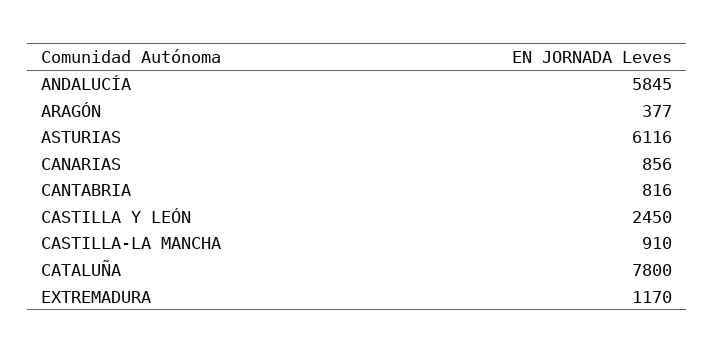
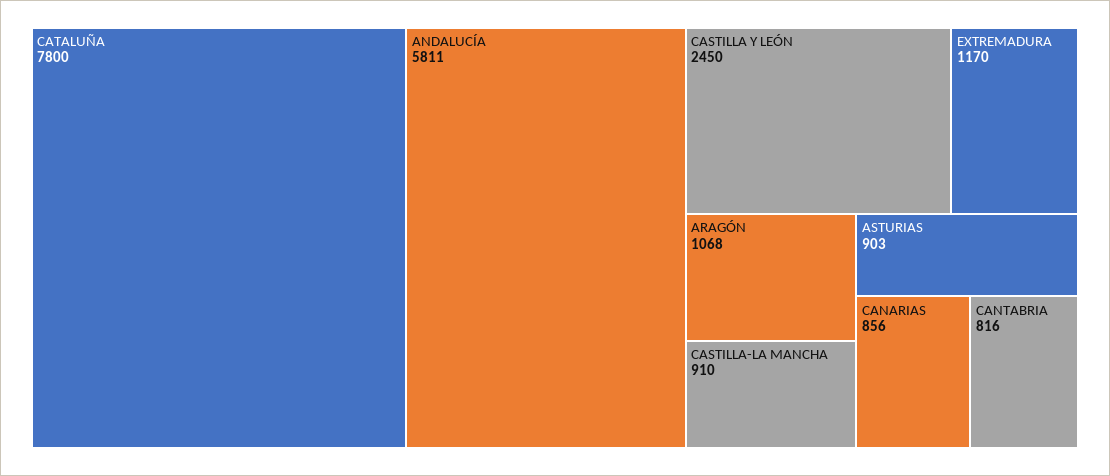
  {
-   "ANDALUCÍA": 5845,
+   "ANDALUCÍA": 5811,
-   "ARAGÓN": 377,
+   "ARAGÓN": 1068,
-   "ASTURIAS": 6116,
+   "ASTURIAS": 903,
    "CANARIAS": 856,
    "CANTABRIA": 816,
    "CASTILLA Y LEÓN": 2450,
    "CASTILLA-LA MANCHA": 910,
    "CATALUÑA": 7800,
    "EXTREMADURA": 1170
  }

